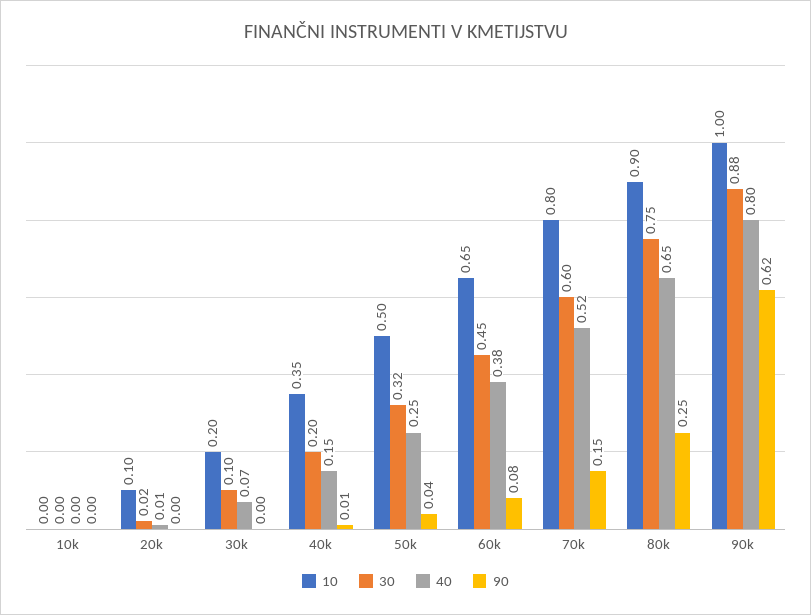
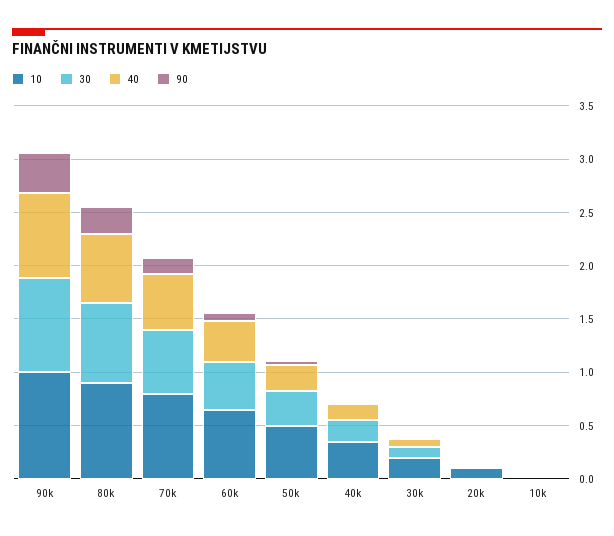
  {
    "10": {
      "10k": 0,
      "20k": 0.1,
      "30k": 0.2,
      "40k": 0.35,
      "50k": 0.5,
      "60k": 0.65,
      "70k": 0.8,
      "80k": 0.9,
      "90k": 1
    },
    "30": {
      "10k": 0,
      "20k": 0.02,
      "30k": 0.1,
      "40k": 0.2,
      "50k": 0.32,
      "60k": 0.45,
      "70k": 0.6,
      "80k": 0.75,
      "90k": 0.88
    },
    "40": {
      "10k": 0,
      "20k": 0.01,
      "30k": 0.07,
      "40k": 0.15,
      "50k": 0.25,
      "60k": 0.38,
      "70k": 0.52,
      "80k": 0.65,
      "90k": 0.8
    },
    "90": {
      "10k": 0,
      "20k": 0,
      "30k": 0,
      "40k": 0.01,
      "50k": 0.04,
      "60k": 0.08,
      "70k": 0.15,
      "80k": 0.25,
-     "90k": 0.62
+     "90k": 0.4
    }
  }

